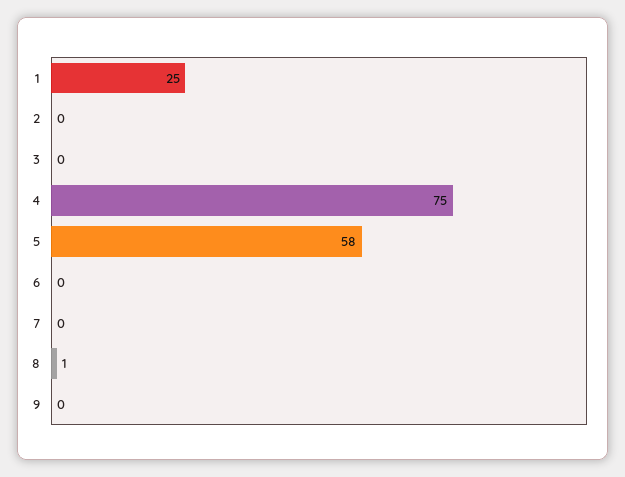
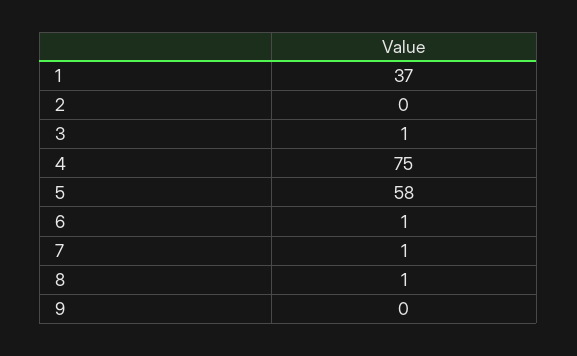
  {
-   "1": 25,
+   "1": 37,
    "2": 0,
-   "3": 0,
+   "3": 1,
    "4": 75,
    "5": 58,
-   "6": 0,
+   "6": 1,
-   "7": 0,
+   "7": 1,
    "8": 1,
    "9": 0
  }

